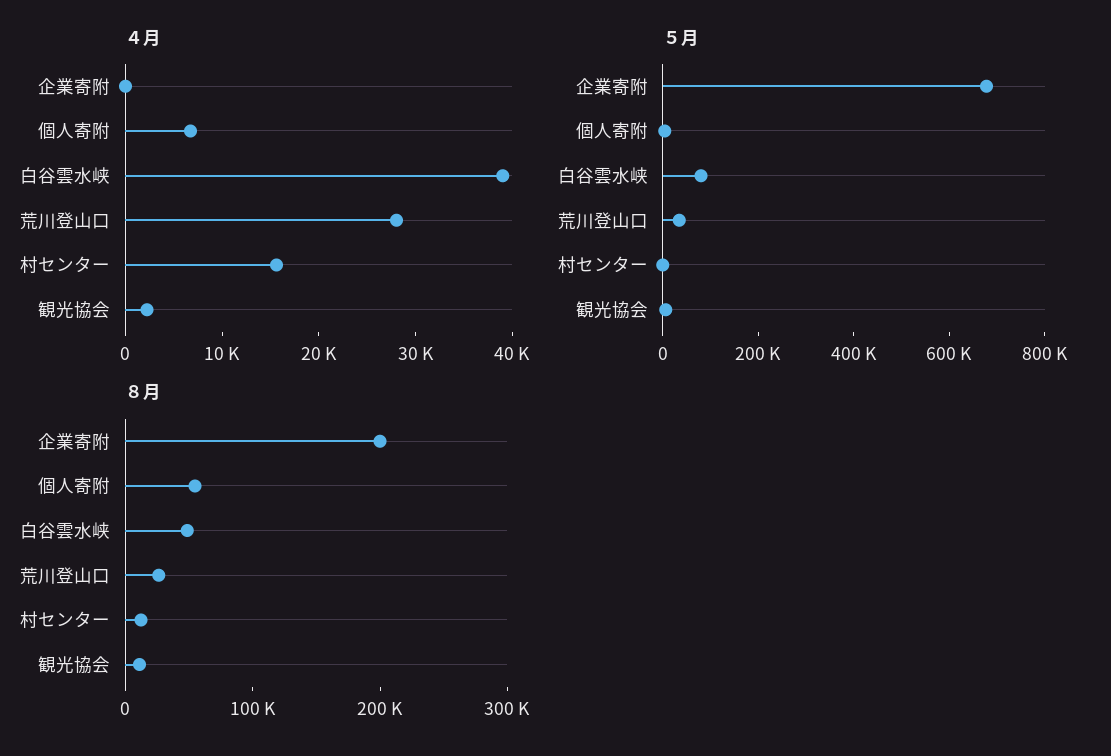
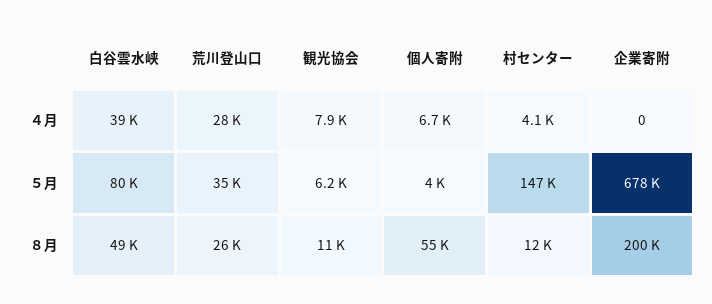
  {
    "４月": {
      "企業寄附": 0,
      "個人寄附": 6700,
      "白谷雲水峡": 39000,
      "荒川登山口": 28000,
-     "村センター": 16000,
+     "村センター": 4100,
-     "観光協会": 2000
+     "観光協会": 7900
    },
    "５月": {
      "企業寄附": 678000,
      "個人寄附": 4000,
      "白谷雲水峡": 80000,
      "荒川登山口": 35000,
-     "村センター": 0,
+     "村センター": 147000,
      "観光協会": 6200
    },
    "８月": {
      "企業寄附": 200000,
      "個人寄附": 55000,
      "白谷雲水峡": 49000,
      "荒川登山口": 26000,
      "村センター": 12000,
      "観光協会": 11000
    }
  }

